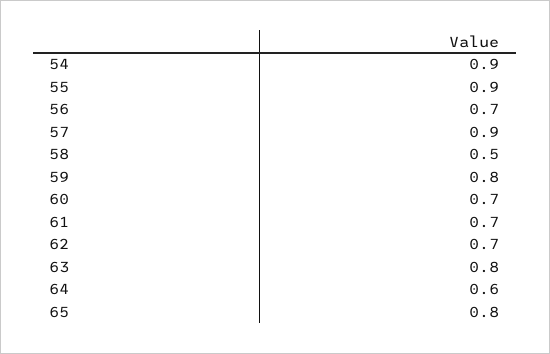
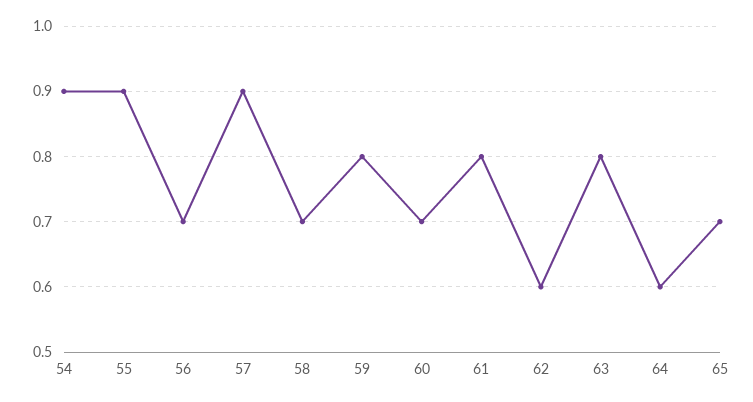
  {
    "54": 0.9,
    "55": 0.9,
    "56": 0.7,
    "57": 0.9,
-   "58": 0.5,
+   "58": 0.7,
    "59": 0.8,
    "60": 0.7,
-   "61": 0.7,
+   "61": 0.8,
-   "62": 0.7,
+   "62": 0.6,
    "63": 0.8,
    "64": 0.6,
-   "65": 0.8
+   "65": 0.7
  }

